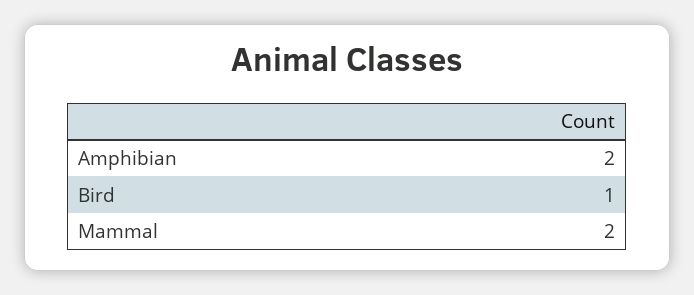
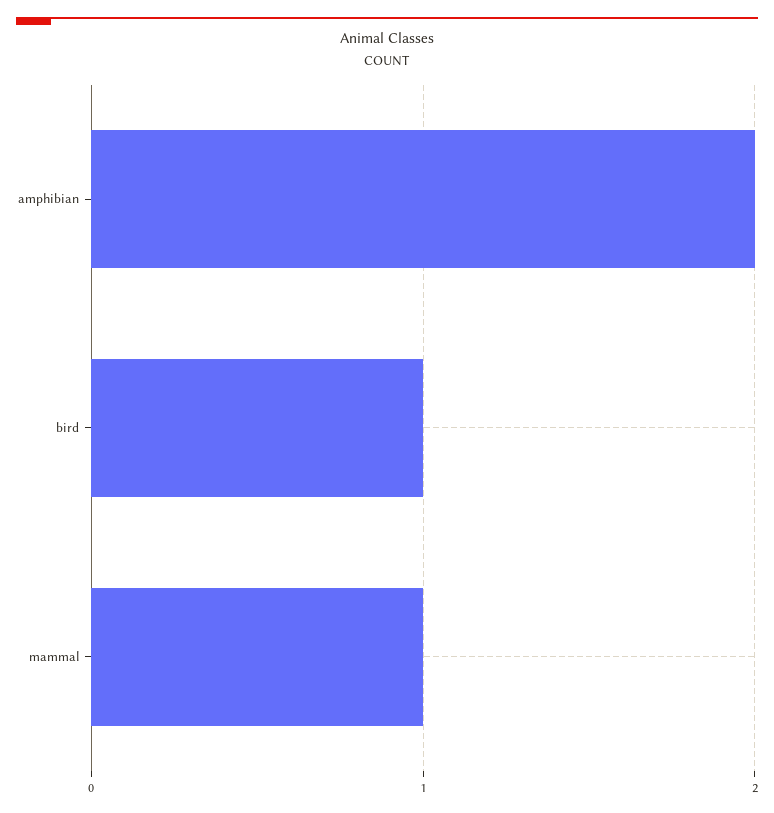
  {
    "Amphibian": 2,
    "Bird": 1,
-   "Mammal": 2
+   "Mammal": 1
  }

